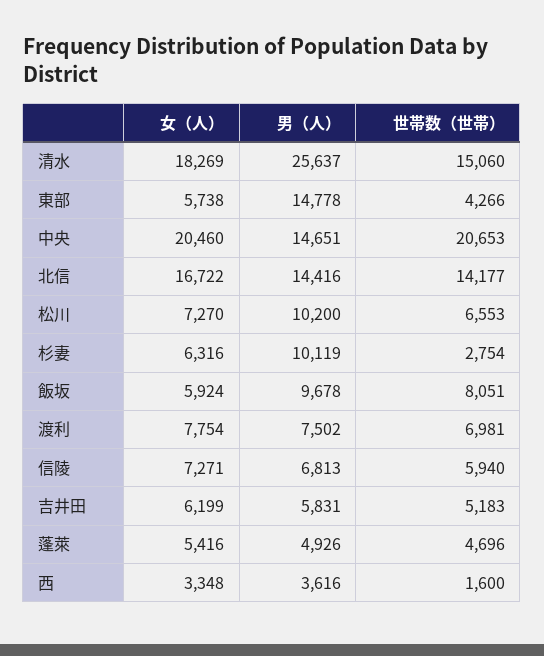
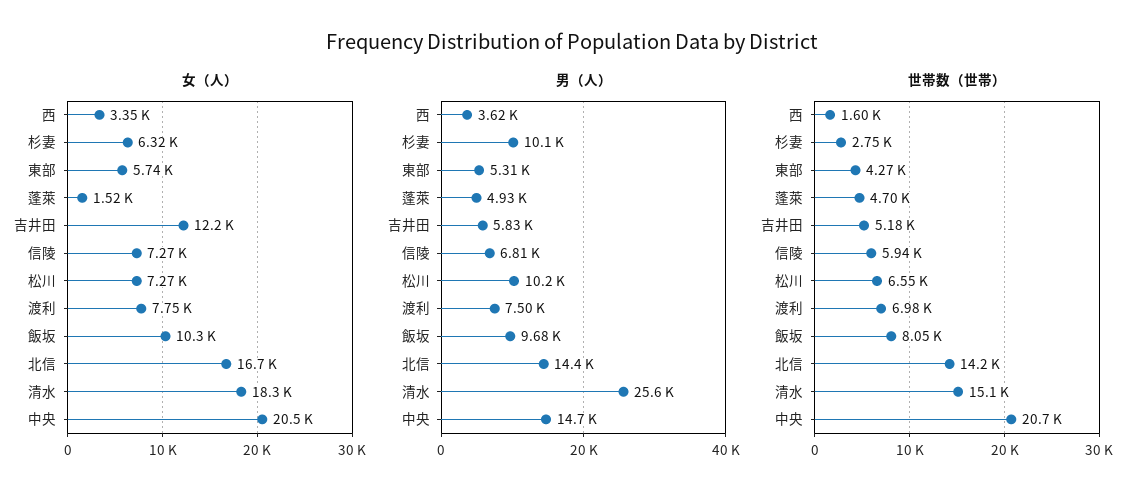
  {
    "女（人）": {
      "清水": 18269,
      "東部": 5738,
      "中央": 20460,
      "北信": 16722,
      "松川": 7270,
      "杉妻": 6316,
-     "飯坂": 5924,
+     "飯坂": 10300,
      "渡利": 7754,
      "信陵": 7271,
-     "吉井田": 6199,
+     "吉井田": 12200,
-     "蓬萊": 5416,
+     "蓬萊": 1520,
      "西": 3348
    },
    "男（人）": {
      "清水": 25637,
-     "東部": 14778,
+     "東部": 5310,
      "中央": 14651,
      "北信": 14416,
      "松川": 10200,
      "杉妻": 10119,
      "飯坂": 9678,
      "渡利": 7502,
      "信陵": 6813,
      "吉井田": 5831,
      "蓬萊": 4926,
      "西": 3616
    },
    "世帯数（世帯）": {
      "清水": 15060,
      "東部": 4266,
      "中央": 20653,
      "北信": 14177,
      "松川": 6553,
      "杉妻": 2754,
      "飯坂": 8051,
      "渡利": 6981,
      "信陵": 5940,
      "吉井田": 5183,
      "蓬萊": 4696,
      "西": 1600
    }
  }

